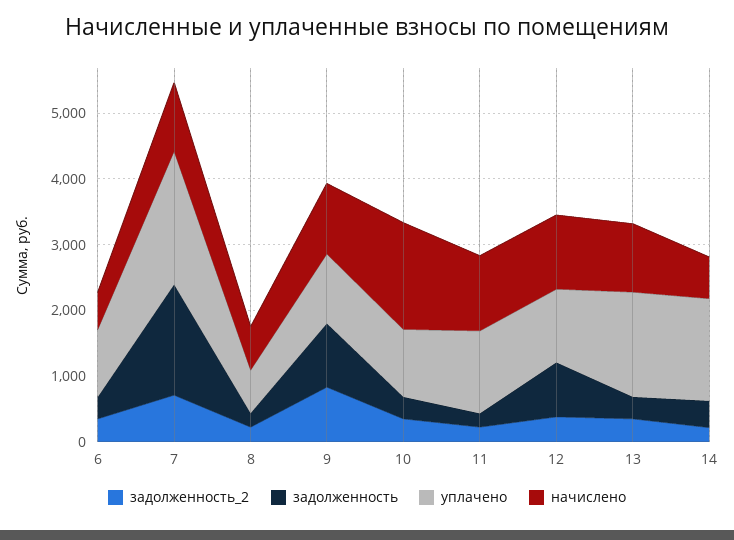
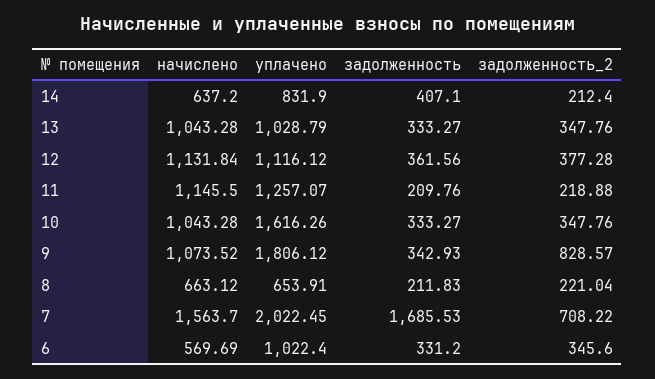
  {
    "задолженность_2": {
      "6": 345.6,
      "7": 708.22,
      "8": 221.04,
      "9": 828.57,
      "10": 347.76,
      "11": 218.88,
      "12": 377.28,
      "13": 347.76,
      "14": 212.4
    },
    "задолженность": {
      "6": 331.2,
      "7": 1685.53,
      "8": 211.83,
-     "9": 1000,
+     "9": 342.93,
      "10": 333.27,
      "11": 209.76,
-     "12": 800,
+     "12": 361.56,
      "13": 333.27,
      "14": 407.1
    },
    "уплачено": {
      "6": 1022.4,
      "7": 2022.45,
      "8": 653.91,
-     "9": 1000,
+     "9": 1806.12,
-     "10": 1000,
+     "10": 1616.26,
      "11": 1257.07,
      "12": 1116.12,
-     "13": 1600,
+     "13": 1028.79,
-     "14": 1600
+     "14": 831.9
    },
    "начислено": {
      "6": 569.69,
-     "7": 1000,
+     "7": 1563.7,
      "8": 663.12,
      "9": 1073.52,
-     "10": 1600,
+     "10": 1043.28,
      "11": 1145.5,
      "12": 1131.84,
      "13": 1043.28,
      "14": 637.2
    }
  }

